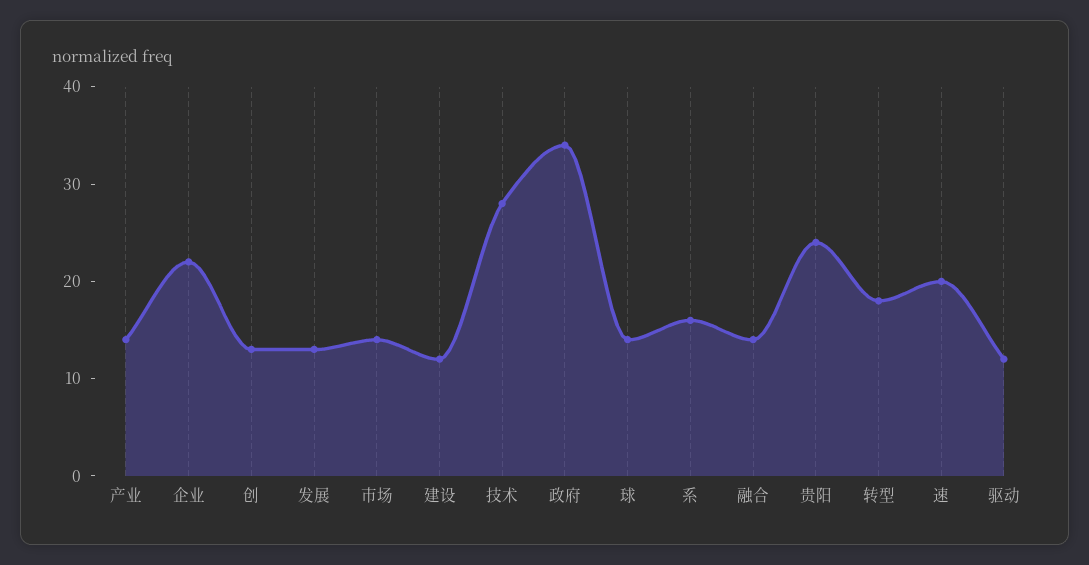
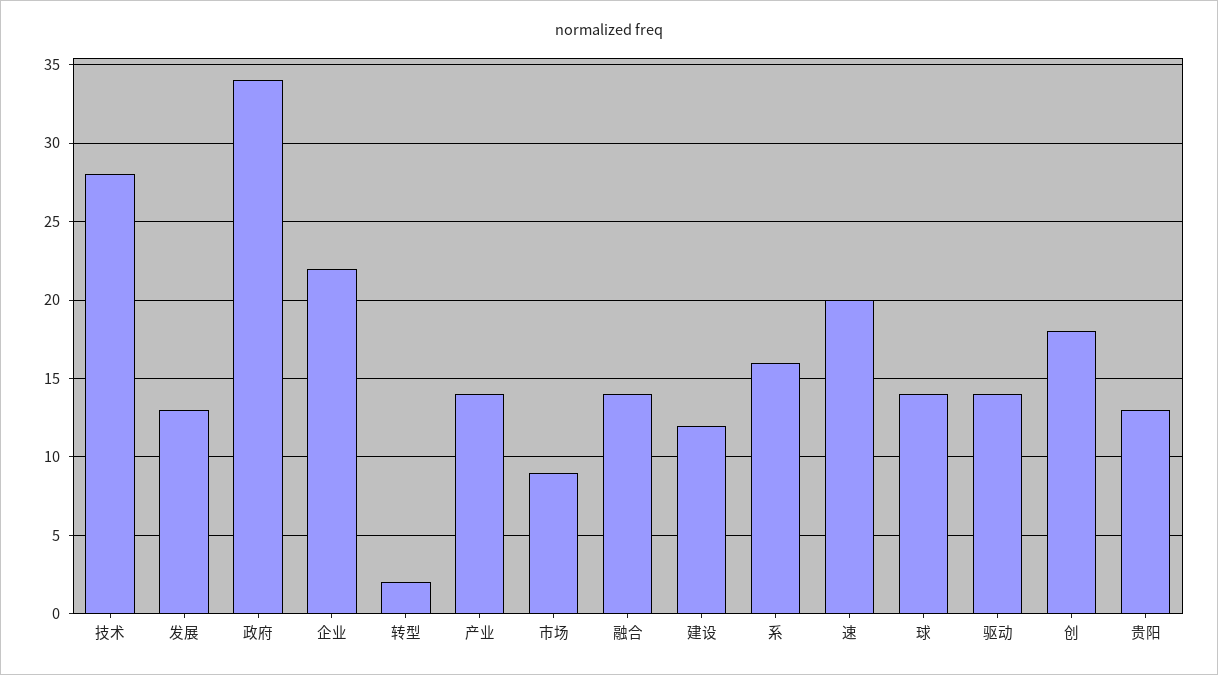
  {
    "产业": 14,
    "企业": 22,
-   "创": 13,
+   "创": 18,
    "发展": 13,
-   "市场": 14,
+   "市场": 9,
    "建设": 12,
    "技术": 28,
    "政府": 34,
    "球": 14,
    "系": 16,
    "融合": 14,
-   "贵阳": 24,
+   "贵阳": 13,
-   "转型": 18,
+   "转型": 2,
    "速": 20,
-   "驱动": 12
+   "驱动": 14
  }

